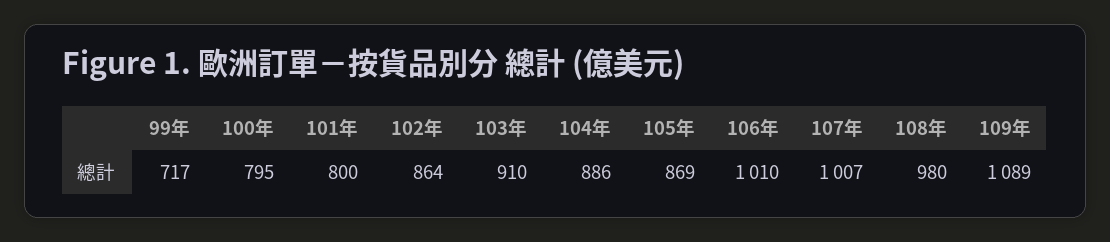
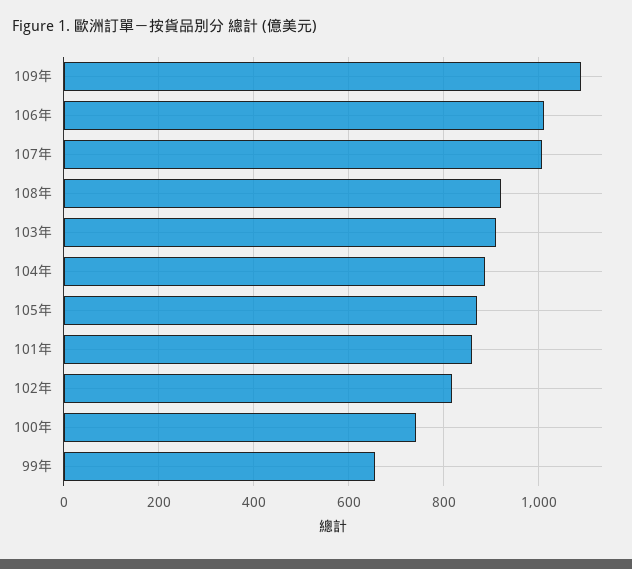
  {
-   "99年": 717,
+   "99年": 660,
-   "100年": 795,
+   "100年": 740,
-   "101年": 800,
+   "101年": 860,
-   "102年": 864,
+   "102年": 820,
    "103年": 910,
    "104年": 886,
    "105年": 869,
    "106年": 1010,
    "107年": 1007,
-   "108年": 980,
+   "108年": 920,
    "109年": 1089
  }

